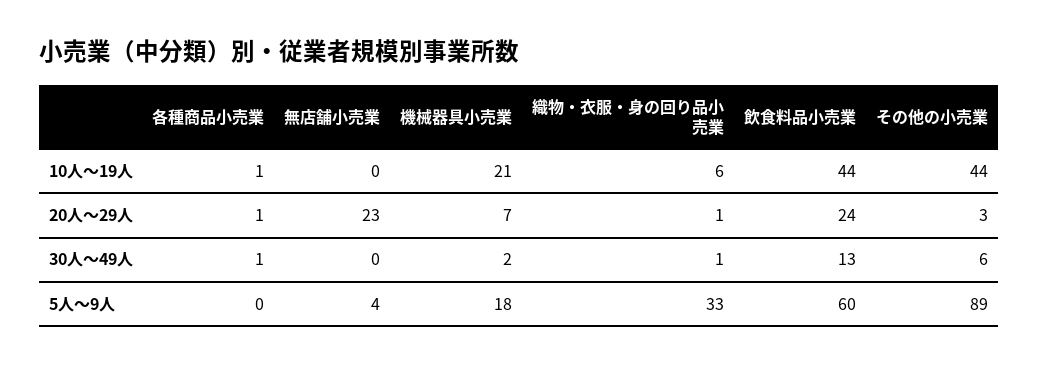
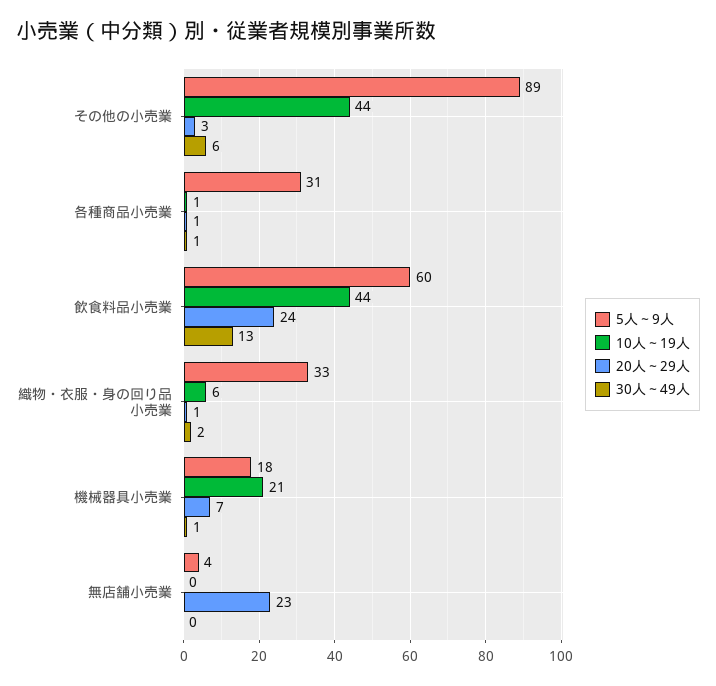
  {
    "10人～19人": {
      "各種商品小売業": 1,
      "無店舗小売業": 0,
      "機械器具小売業": 21,
      "織物・衣服・身の回り品小売業": 6,
      "飲食料品小売業": 44,
      "その他の小売業": 44
    },
    "20人～29人": {
      "各種商品小売業": 1,
      "無店舗小売業": 23,
      "機械器具小売業": 7,
      "織物・衣服・身の回り品小売業": 1,
      "飲食料品小売業": 24,
      "その他の小売業": 3
    },
    "30人～49人": {
      "各種商品小売業": 1,
      "無店舗小売業": 0,
-     "機械器具小売業": 2,
+     "機械器具小売業": 1,
-     "織物・衣服・身の回り品小売業": 1,
+     "織物・衣服・身の回り品小売業": 2,
      "飲食料品小売業": 13,
      "その他の小売業": 6
    },
    "5人～9人": {
-     "各種商品小売業": 0,
+     "各種商品小売業": 31,
      "無店舗小売業": 4,
      "機械器具小売業": 18,
      "織物・衣服・身の回り品小売業": 33,
      "飲食料品小売業": 60,
      "その他の小売業": 89
    }
  }

